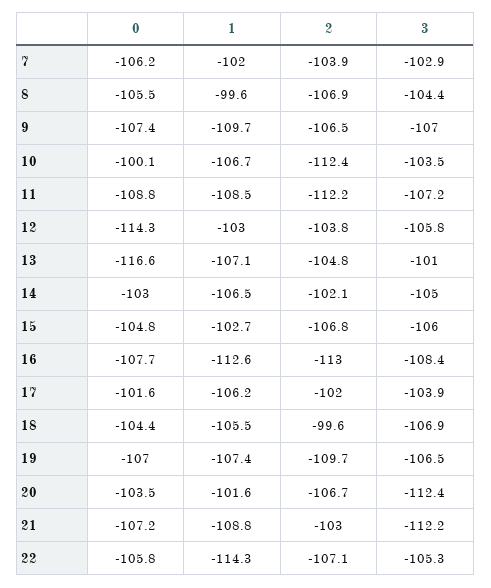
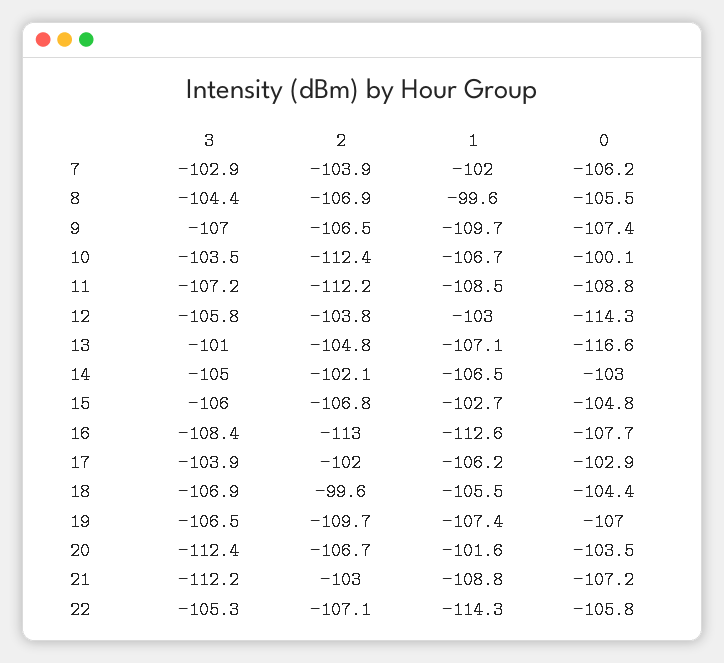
  {
    "0": {
      "7": -106.2,
      "8": -105.5,
      "9": -107.4,
      "10": -100.1,
      "11": -108.8,
      "12": -114.3,
      "13": -116.6,
      "14": -103,
      "15": -104.8,
      "16": -107.7,
-     "17": -101.6,
+     "17": -102.9,
      "18": -104.4,
      "19": -107,
      "20": -103.5,
      "21": -107.2,
      "22": -105.8
    },
    "1": {
      "7": -102,
      "8": -99.6,
      "9": -109.7,
      "10": -106.7,
      "11": -108.5,
      "12": -103,
      "13": -107.1,
      "14": -106.5,
      "15": -102.7,
      "16": -112.6,
      "17": -106.2,
      "18": -105.5,
      "19": -107.4,
      "20": -101.6,
      "21": -108.8,
      "22": -114.3
    },
    "2": {
      "7": -103.9,
      "8": -106.9,
      "9": -106.5,
      "10": -112.4,
      "11": -112.2,
      "12": -103.8,
      "13": -104.8,
      "14": -102.1,
      "15": -106.8,
      "16": -113,
      "17": -102,
      "18": -99.6,
      "19": -109.7,
      "20": -106.7,
      "21": -103,
      "22": -107.1
    },
    "3": {
      "7": -102.9,
      "8": -104.4,
      "9": -107,
      "10": -103.5,
      "11": -107.2,
      "12": -105.8,
      "13": -101,
      "14": -105,
      "15": -106,
      "16": -108.4,
      "17": -103.9,
      "18": -106.9,
      "19": -106.5,
      "20": -112.4,
      "21": -112.2,
      "22": -105.3
    }
  }

